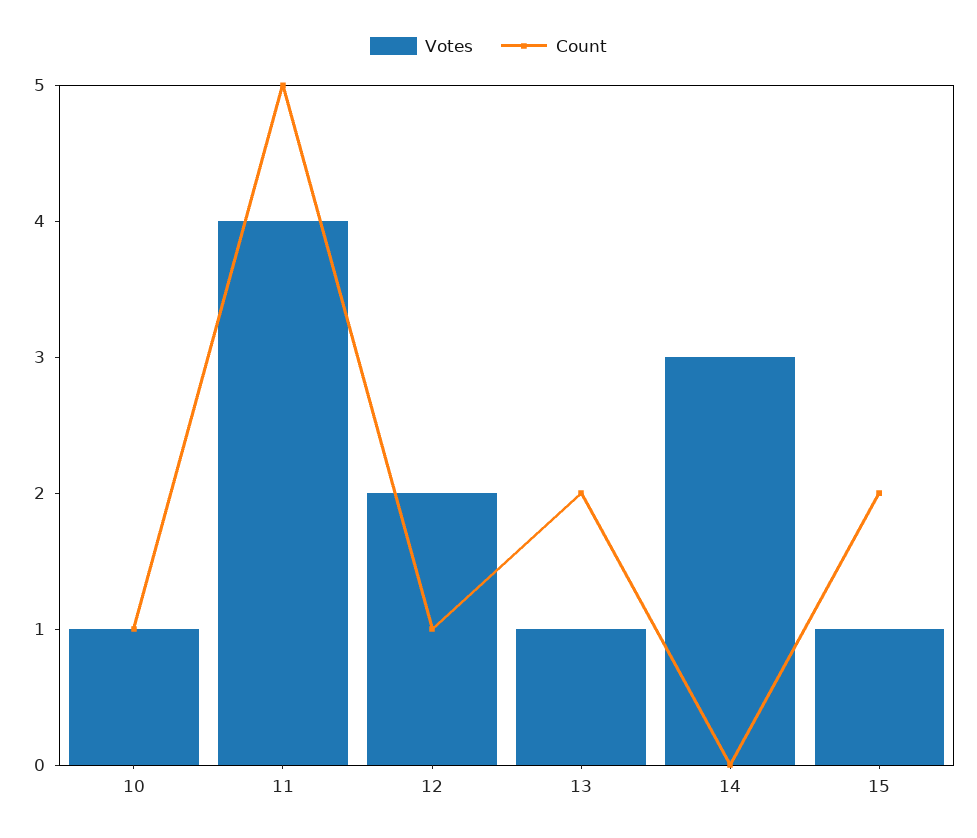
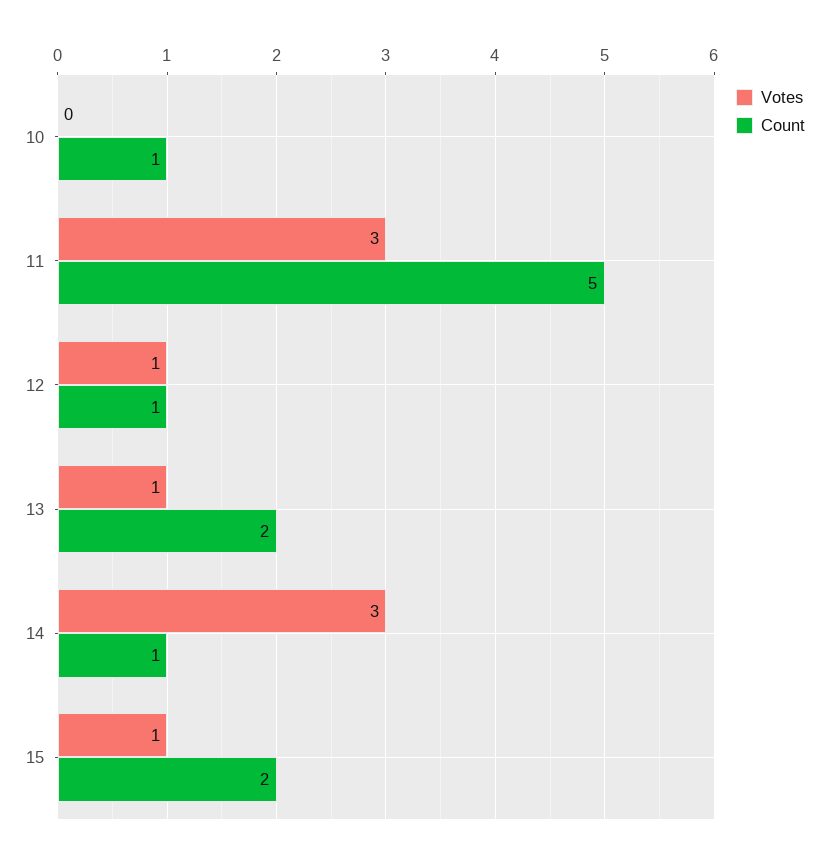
  {
    "Votes": {
-     "10": 1,
+     "10": 0,
-     "11": 4,
+     "11": 3,
-     "12": 2,
+     "12": 1,
      "13": 1,
      "14": 3,
      "15": 1
    },
    "Count": {
      "10": 1,
      "11": 5,
      "12": 1,
      "13": 2,
-     "14": 0,
+     "14": 1,
      "15": 2
    }
  }

